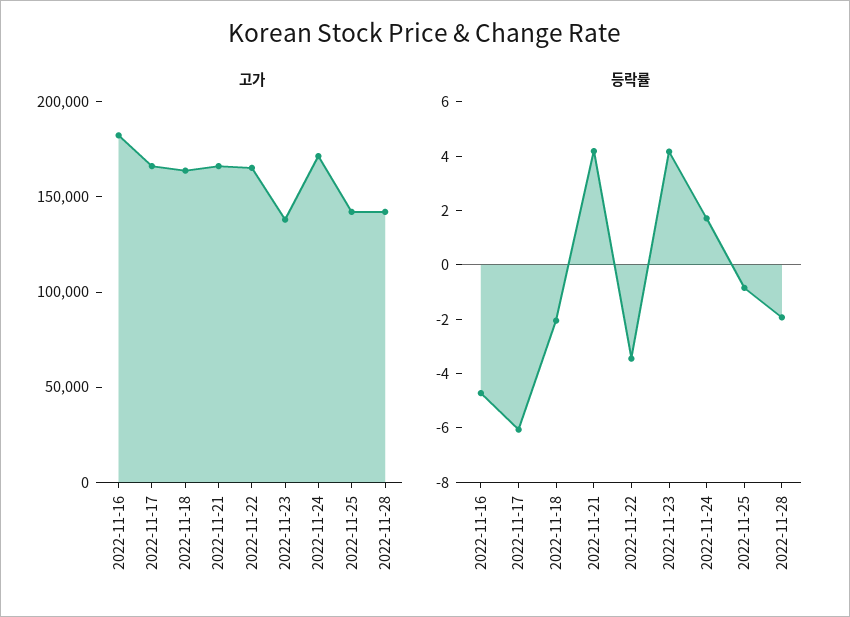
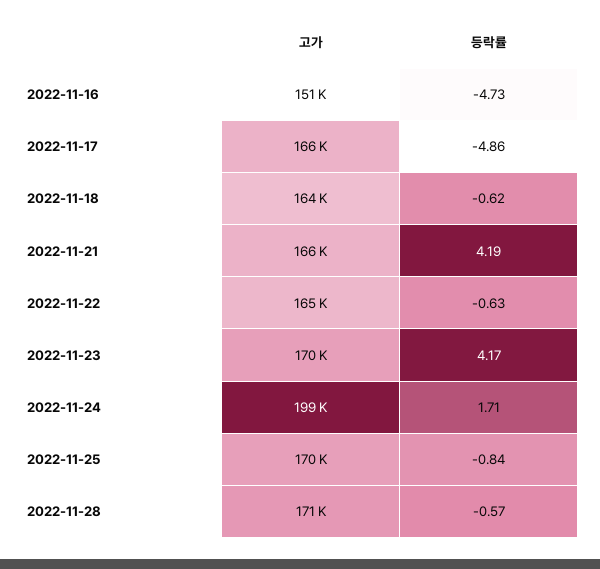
  {
    "고가": {
-     "2022-11-16": 180000,
+     "2022-11-16": 151000,
      "2022-11-17": 166000,
      "2022-11-18": 164000,
      "2022-11-21": 166000,
      "2022-11-22": 165000,
-     "2022-11-23": 140000,
+     "2022-11-23": 170000,
-     "2022-11-24": 170000,
+     "2022-11-24": 199000,
-     "2022-11-25": 140000,
+     "2022-11-25": 170000,
-     "2022-11-28": 140000
+     "2022-11-28": 171000
    },
    "등락률": {
      "2022-11-16": -4.73,
-     "2022-11-17": -6,
+     "2022-11-17": -4.86,
-     "2022-11-18": -2,
+     "2022-11-18": -0.62,
      "2022-11-21": 4.19,
-     "2022-11-22": -3.5,
+     "2022-11-22": -0.63,
      "2022-11-23": 4.17,
      "2022-11-24": 1.71,
      "2022-11-25": -0.84,
-     "2022-11-28": -2
+     "2022-11-28": -0.57
    }
  }

